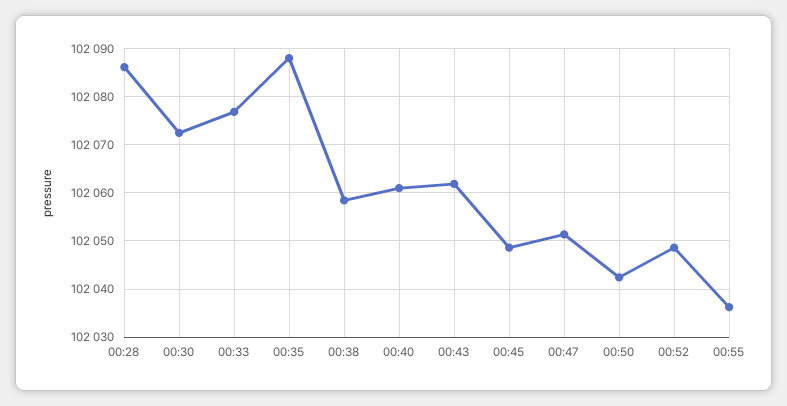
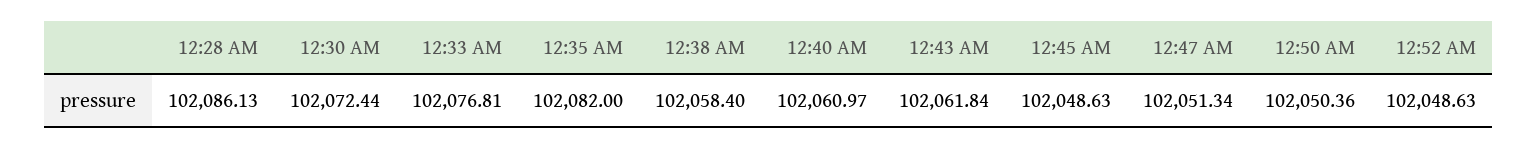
  {
    "00:28": 102086.13,
    "00:30": 102072.44,
    "00:33": 102076.81,
-   "00:35": 102088,
+   "00:35": 102082,
    "00:38": 102058.4,
    "00:40": 102060.97,
    "00:43": 102061.84,
    "00:45": 102048.63,
    "00:47": 102051.34,
-   "00:50": 102042,
+   "00:50": 102050.36,
-   "00:52": 102048.63,
+   "00:52": 102048.63
-   "00:55": 102036
  }

